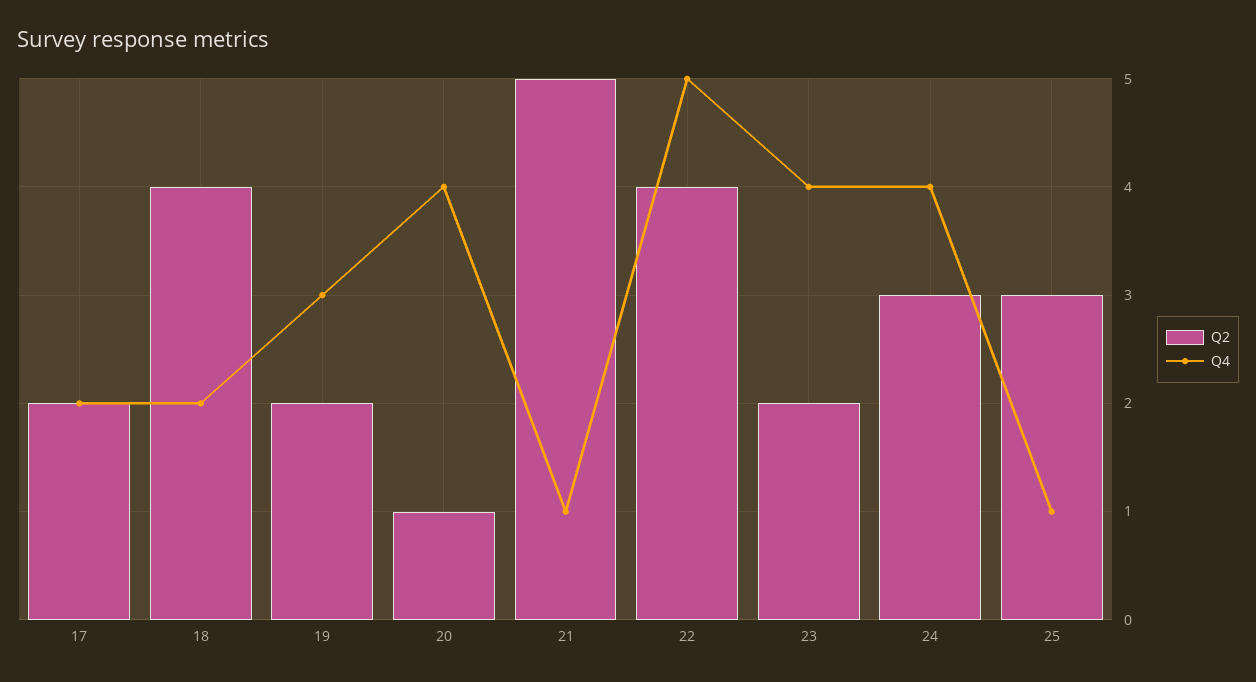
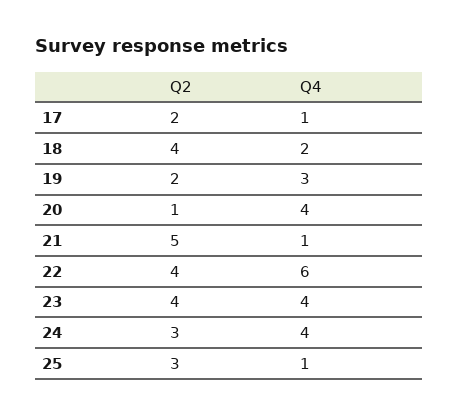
  {
    "Q2": {
      "17": 2,
      "18": 4,
      "19": 2,
      "20": 1,
      "21": 5,
      "22": 4,
-     "23": 2,
+     "23": 4,
      "24": 3,
      "25": 3
    },
    "Q4": {
-     "17": 2,
+     "17": 1,
      "18": 2,
      "19": 3,
      "20": 4,
      "21": 1,
-     "22": 5,
+     "22": 6,
      "23": 4,
      "24": 4,
      "25": 1
    }
  }

